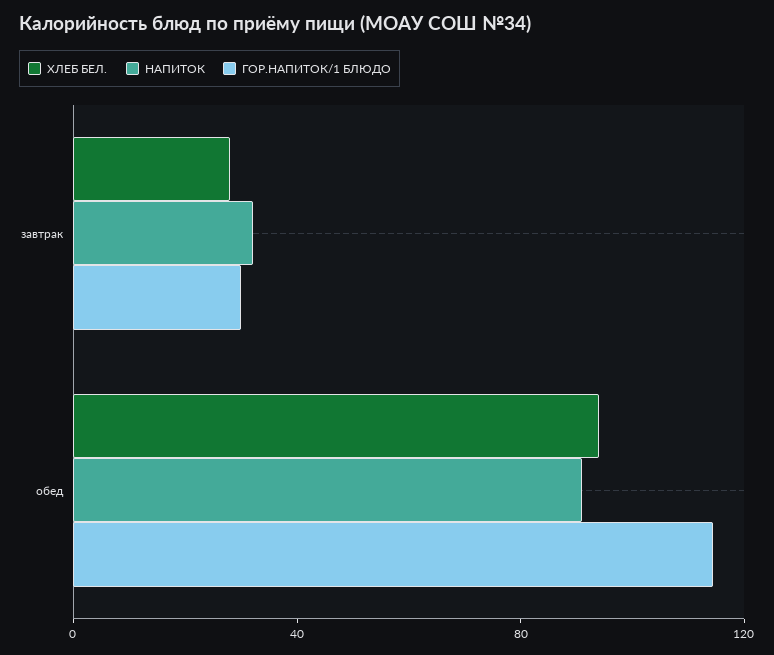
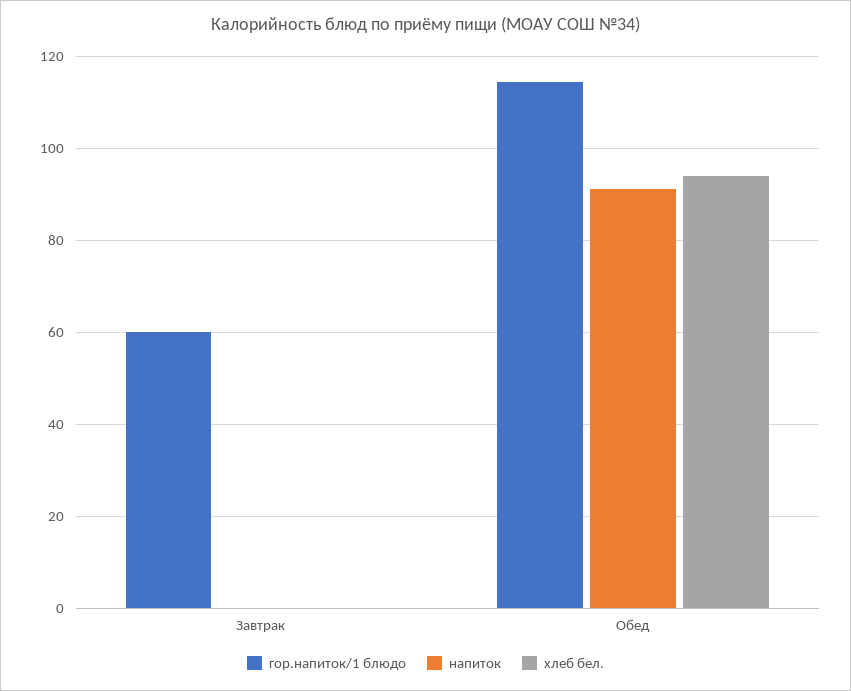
  {
    "ХЛЕБ БЕЛ.": {
-     "завтрак": 30,
+     "завтрак": 0,
      "обед": 94
    },
    "НАПИТОК": {
-     "завтрак": 30,
+     "завтрак": 0,
      "обед": 92
    },
    "ГОР.НАПИТОК/1 БЛЮДО": {
-     "завтрак": 30,
+     "завтрак": 60,
      "обед": 114
    }
  }

